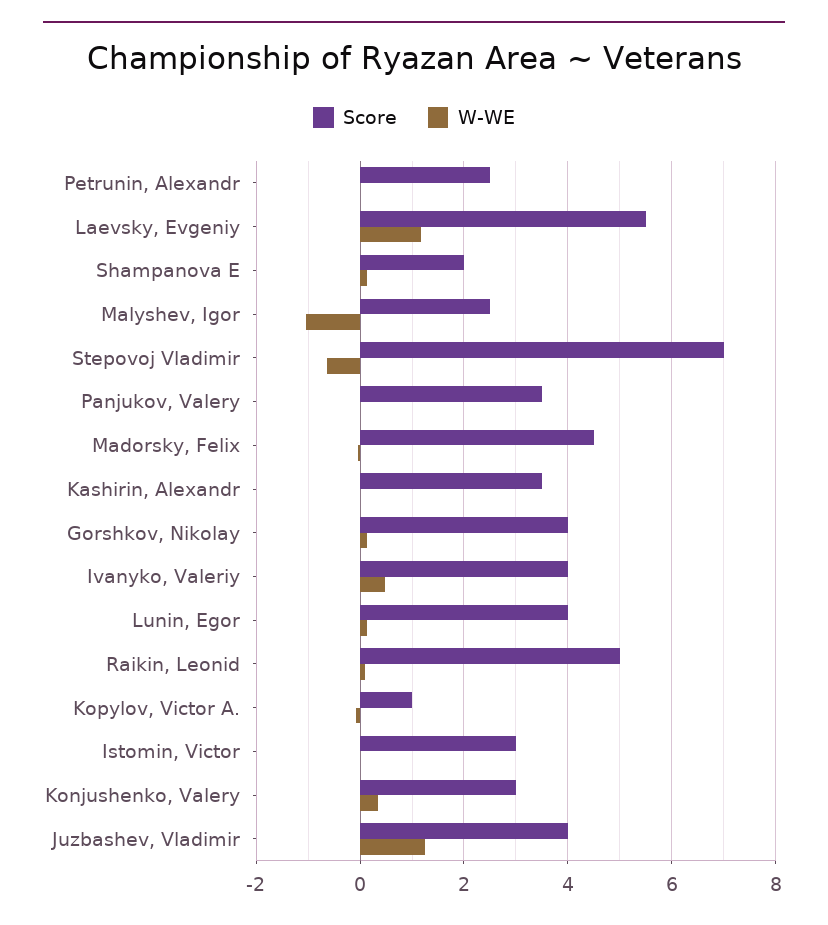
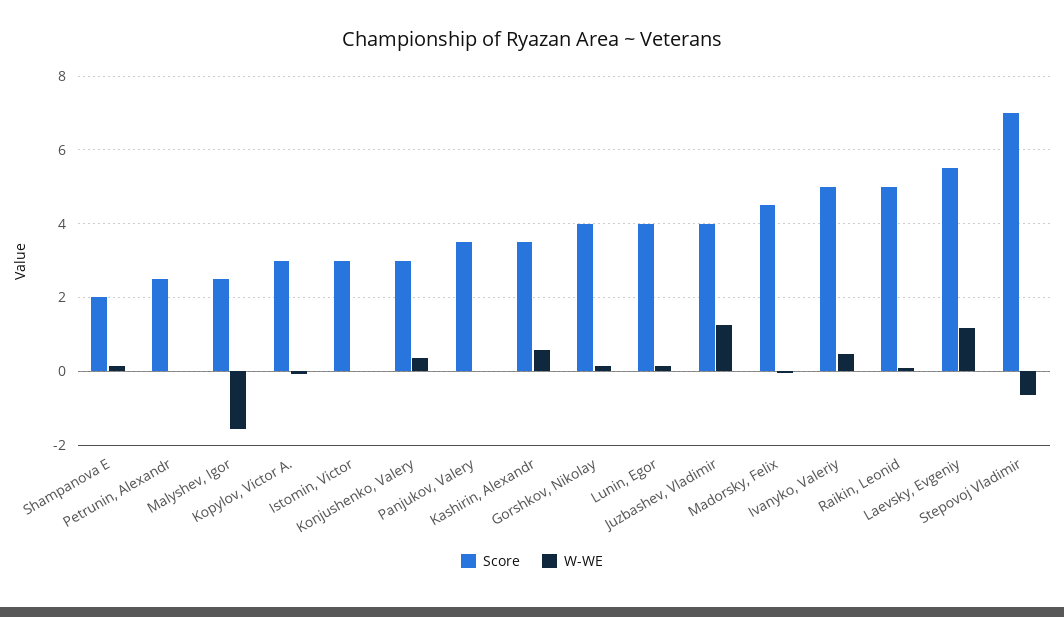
  {
    "Score": {
      "Petrunin, Alexandr": 2.6,
      "Laevsky, Evgeniy": 5.6,
      "Shampanova E": 2,
      "Malyshev, Igor": 2.6,
      "Stepovoj Vladimir": 7,
      "Panjukov, Valery": 3.6,
      "Madorsky, Felix": 4.6,
      "Kashirin, Alexandr": 3.6,
      "Gorshkov, Nikolay": 4,
-     "Ivanyko, Valeriy": 4,
+     "Ivanyko, Valeriy": 5,
      "Lunin, Egor": 4,
      "Raikin, Leonid": 5,
-     "Kopylov, Victor A.": 1,
+     "Kopylov, Victor A.": 3,
      "Istomin, Victor": 3,
      "Konjushenko, Valery": 3,
      "Juzbashev, Vladimir": 4
    },
    "W-WE": {
      "Petrunin, Alexandr": 0,
      "Laevsky, Evgeniy": 1.2,
      "Shampanova E": 0.2,
-     "Malyshev, Igor": -1,
+     "Malyshev, Igor": -1.6,
      "Stepovoj Vladimir": -0.6,
      "Panjukov, Valery": 0,
      "Madorsky, Felix": 0,
-     "Kashirin, Alexandr": 0,
+     "Kashirin, Alexandr": 0.6,
      "Gorshkov, Nikolay": 0.2,
      "Ivanyko, Valeriy": 0.4,
      "Lunin, Egor": 0.2,
      "Raikin, Leonid": 0,
      "Kopylov, Victor A.": 0,
      "Istomin, Victor": 0,
      "Konjushenko, Valery": 0.4,
      "Juzbashev, Vladimir": 1.2
    }
  }

